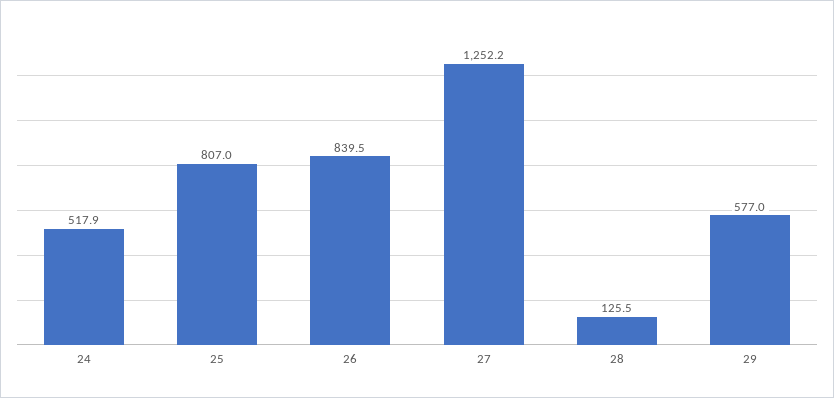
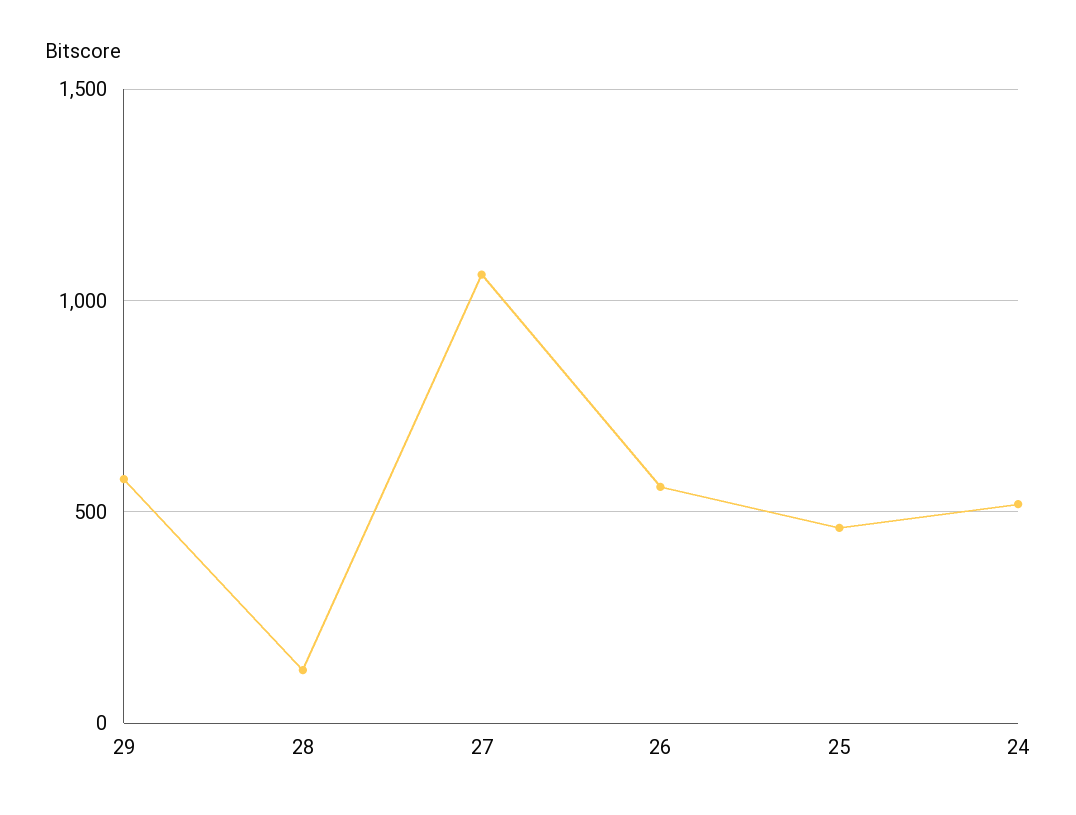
  {
    "24": 517.9,
-   "25": 807,
+   "25": 450,
-   "26": 839.5,
+   "26": 550,
-   "27": 1252.2,
+   "27": 1050,
    "28": 125.5,
    "29": 577
  }

